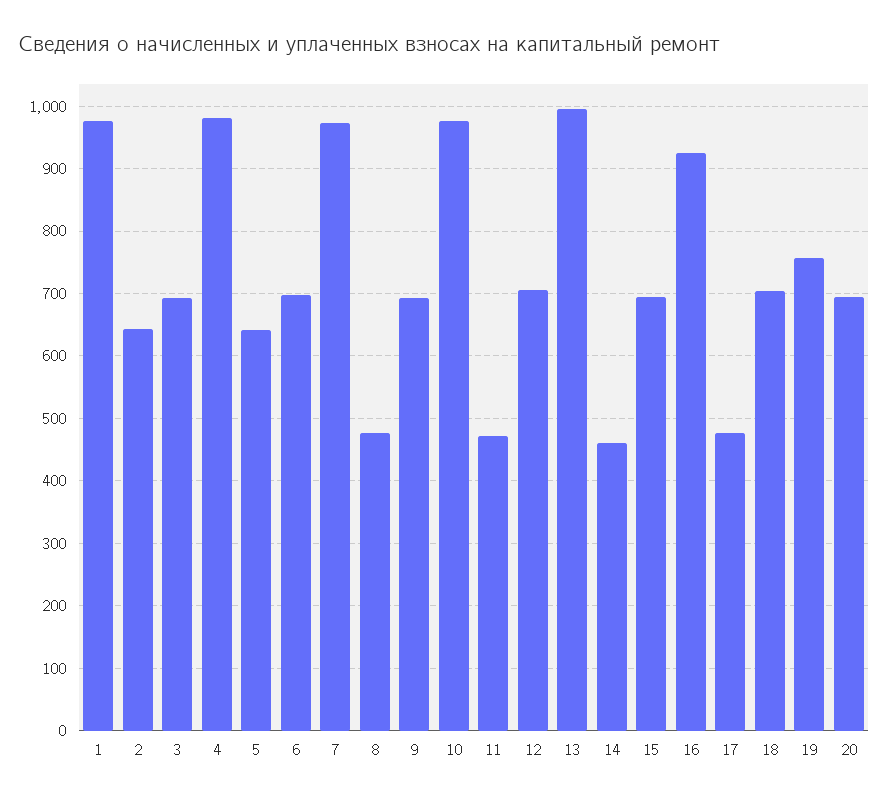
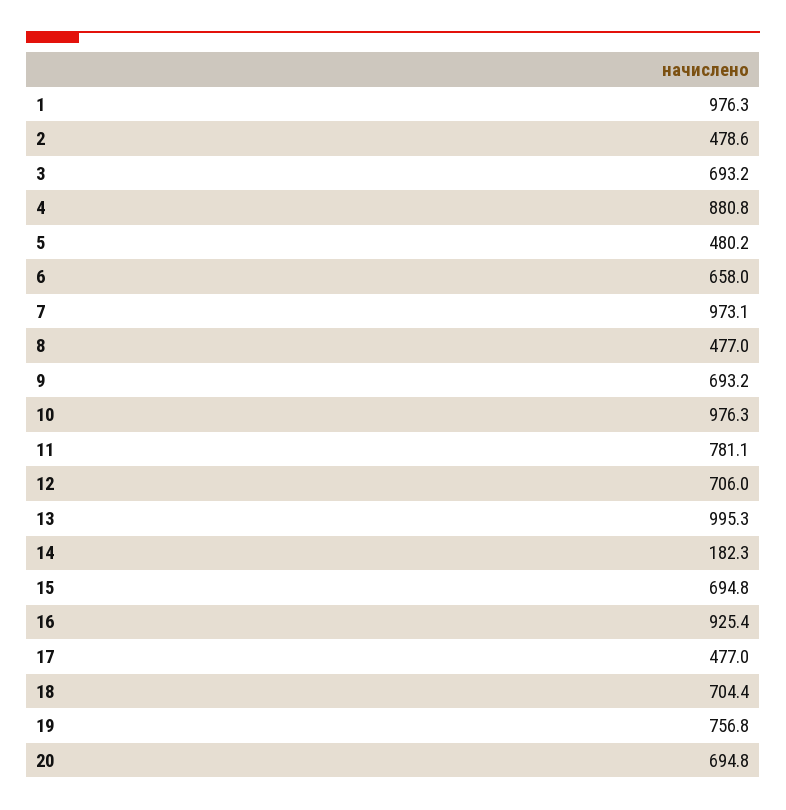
  {
    "1": 976.3,
-   "2": 640,
+   "2": 478.6,
    "3": 693.2,
-   "4": 980,
+   "4": 880.8,
-   "5": 640,
+   "5": 480.2,
-   "6": 700,
+   "6": 658,
    "7": 973.1,
    "8": 477,
    "9": 693.2,
    "10": 976.3,
-   "11": 470,
+   "11": 781.1,
    "12": 706,
    "13": 995.3,
-   "14": 460,
+   "14": 182.3,
    "15": 694.8,
    "16": 925.4,
    "17": 477,
    "18": 704.4,
    "19": 756.8,
    "20": 694.8
  }

